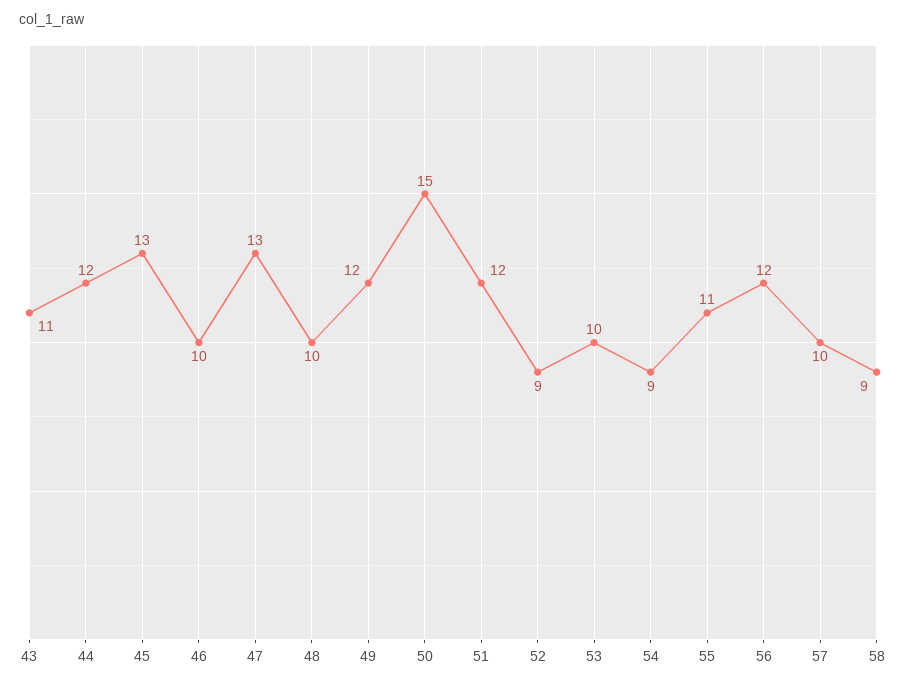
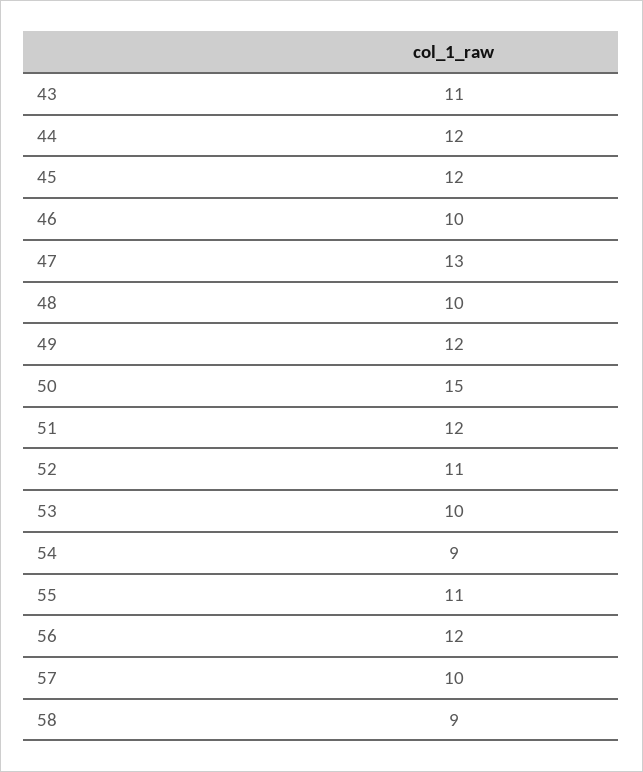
  {
    "43": 11,
    "44": 12,
-   "45": 13,
+   "45": 12,
    "46": 10,
    "47": 13,
    "48": 10,
    "49": 12,
    "50": 15,
    "51": 12,
-   "52": 9,
+   "52": 11,
    "53": 10,
    "54": 9,
    "55": 11,
    "56": 12,
    "57": 10,
    "58": 9
  }

